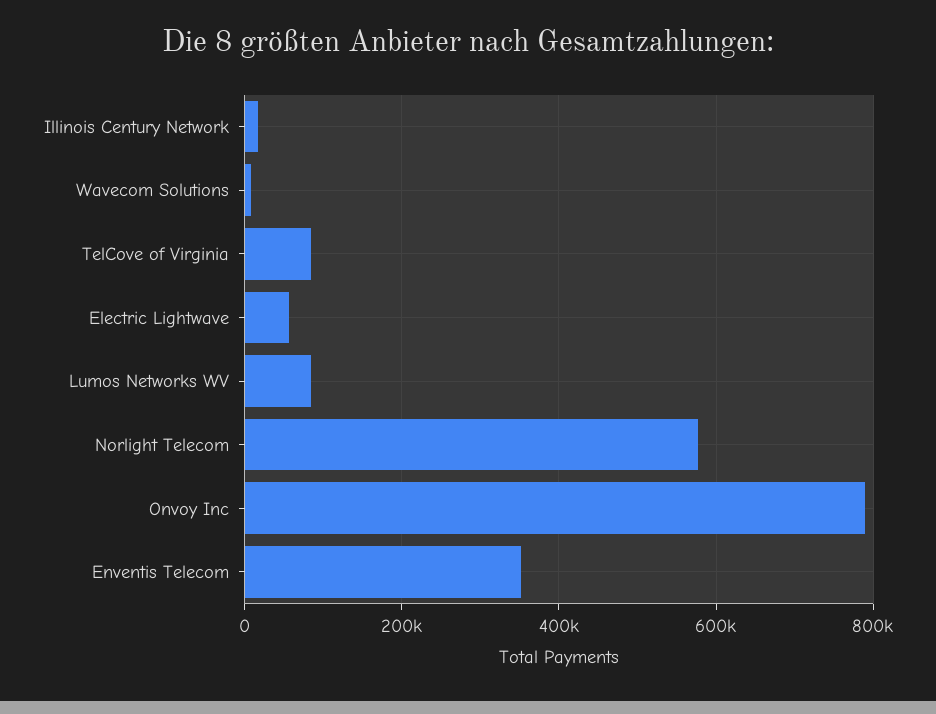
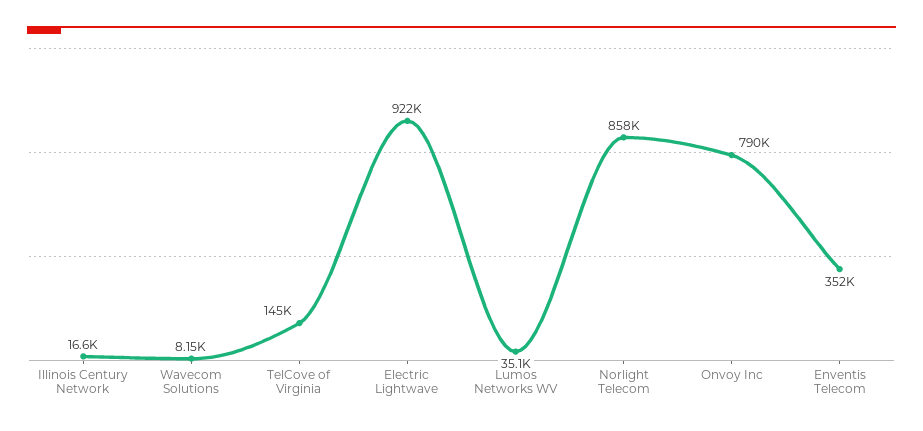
  {
    "Illinois Century Network": 16600,
    "Wavecom Solutions": 8150,
-   "TelCove of Virginia": 80000,
+   "TelCove of Virginia": 145000,
-   "Electric Lightwave": 60000,
+   "Electric Lightwave": 922000,
-   "Lumos Networks WV": 80000,
+   "Lumos Networks WV": 35100,
-   "Norlight Telecom": 580000,
+   "Norlight Telecom": 858000,
    "Onvoy Inc": 790000,
    "Enventis Telecom": 352000
  }

